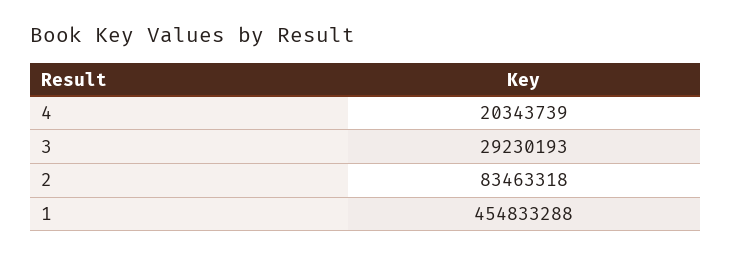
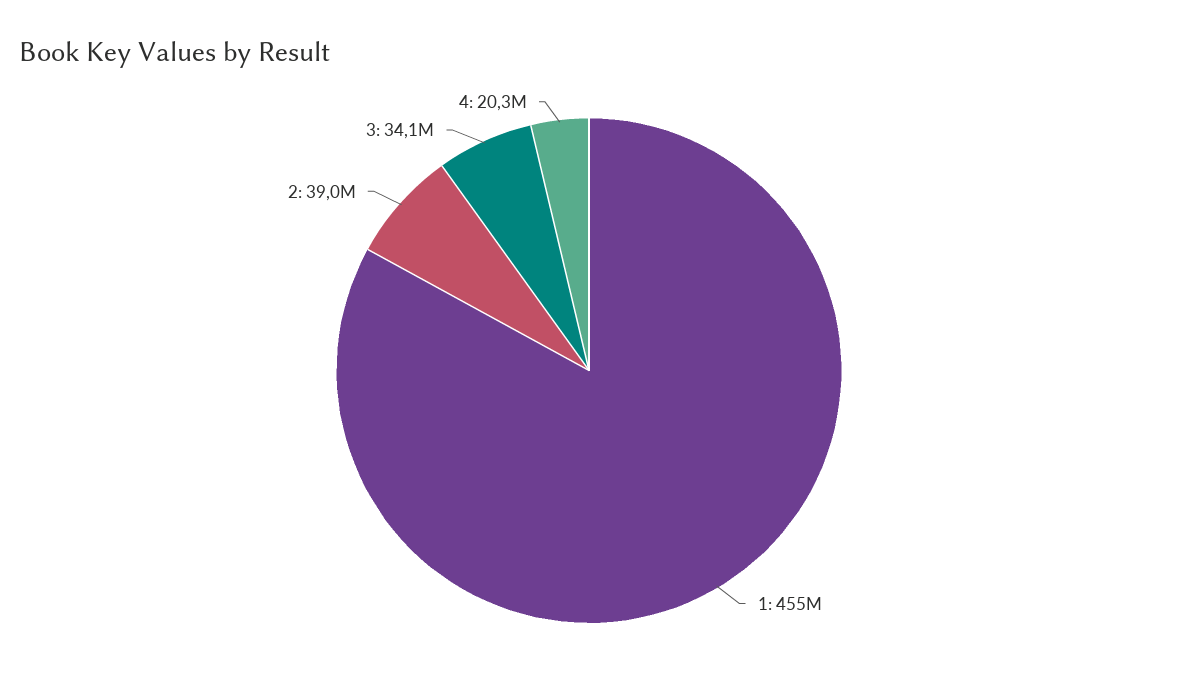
  {
    "4": 20343739,
-   "3": 29230193,
+   "3": 34100000,
-   "2": 83463318,
+   "2": 39000000,
    "1": 454833288
  }

